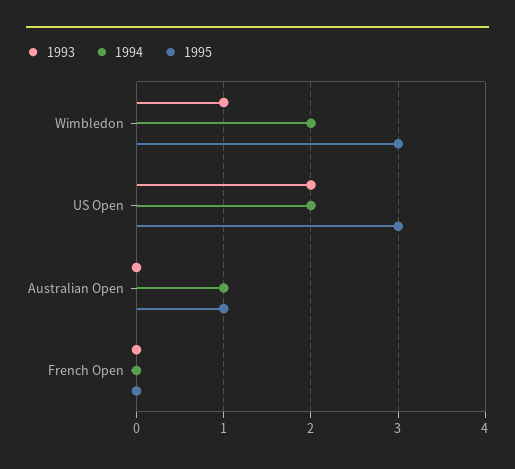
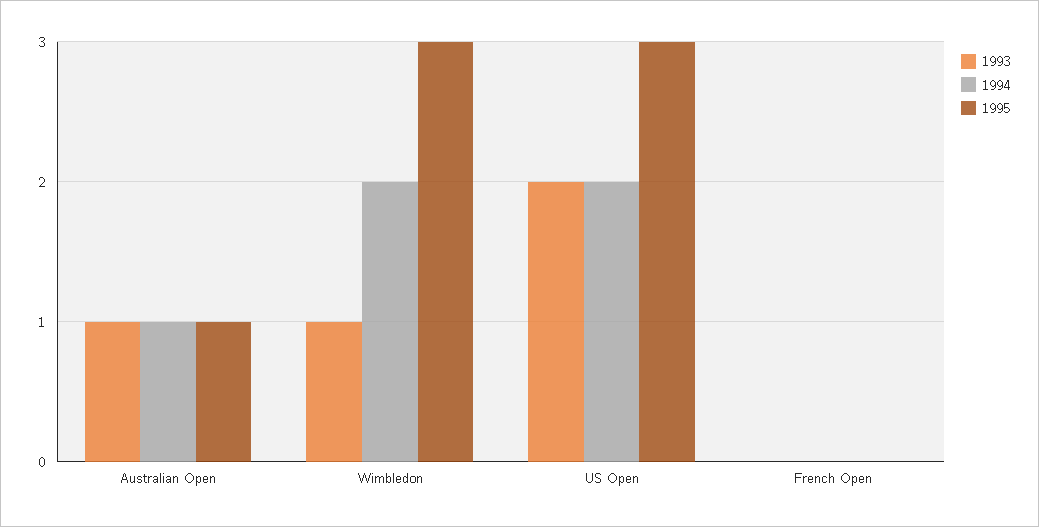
  {
    "1993": {
      "Wimbledon": 1,
      "US Open": 2,
-     "Australian Open": 0,
+     "Australian Open": 1,
      "French Open": 0
    },
    "1994": {
      "Wimbledon": 2,
      "US Open": 2,
      "Australian Open": 1,
      "French Open": 0
    },
    "1995": {
      "Wimbledon": 3,
      "US Open": 3,
      "Australian Open": 1,
      "French Open": 0
    }
  }

